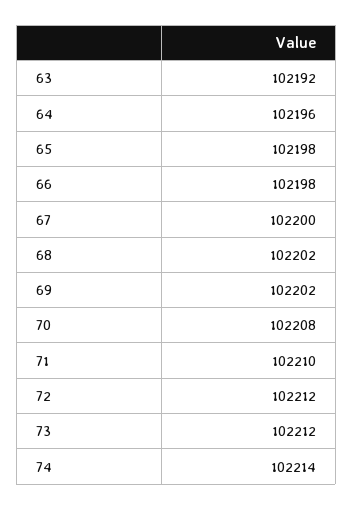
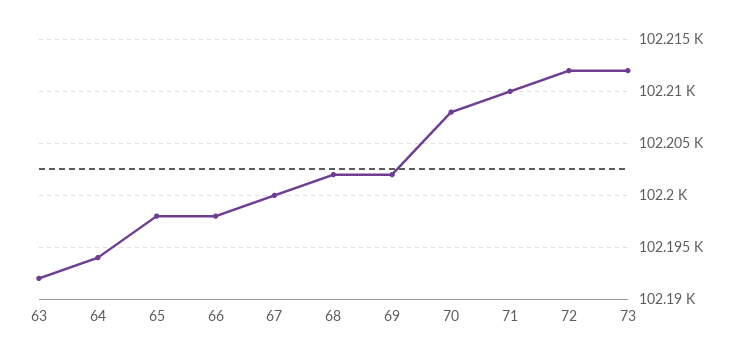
  {
    "63": 102192,
-   "64": 102196,
+   "64": 102194,
    "65": 102198,
    "66": 102198,
    "67": 102200,
    "68": 102202,
    "69": 102202,
    "70": 102208,
    "71": 102210,
    "72": 102212,
-   "73": 102212,
+   "73": 102212
-   "74": 102214
  }

